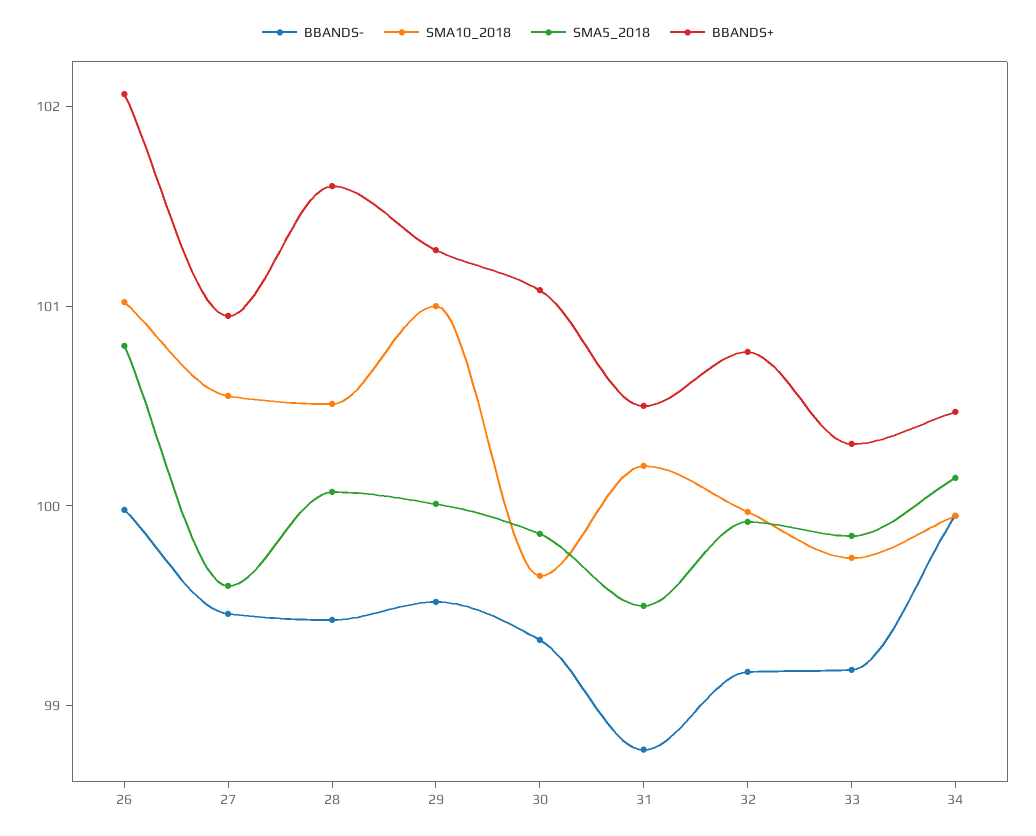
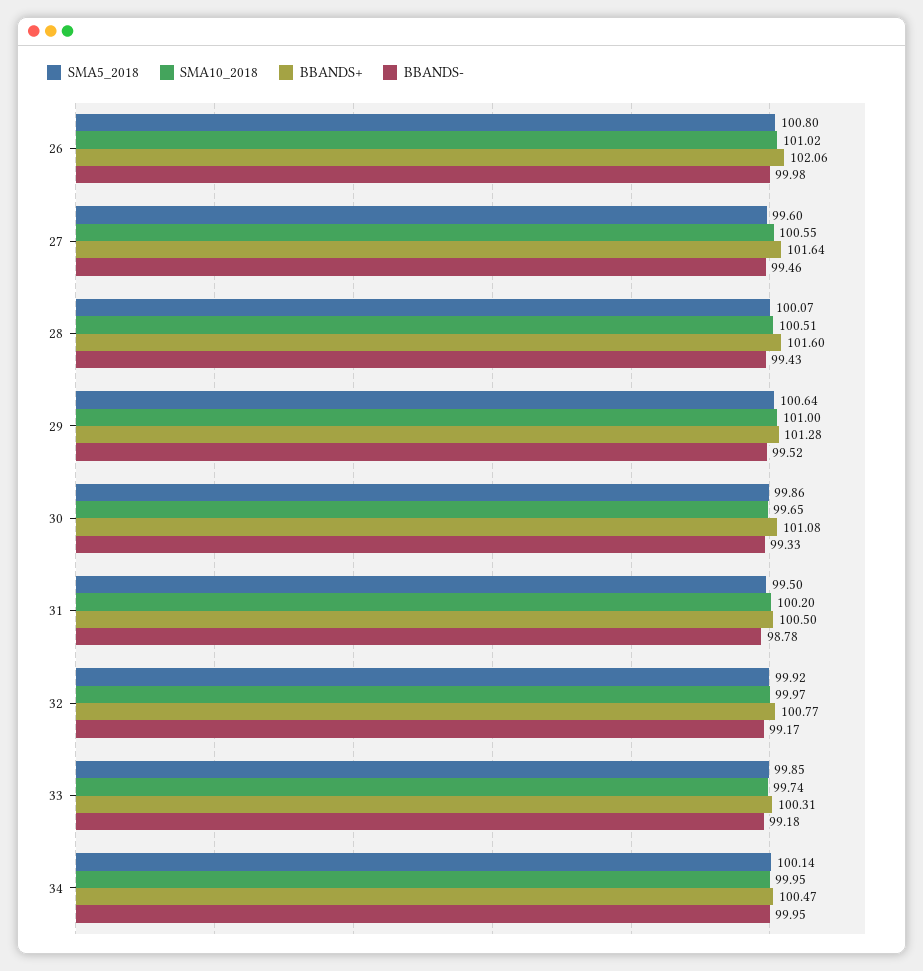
  {
    "BBANDS-": {
      "26": 99.98,
      "27": 99.46,
      "28": 99.43,
      "29": 99.52,
      "30": 99.33,
      "31": 98.78,
      "32": 99.17,
      "33": 99.18,
      "34": 99.95
    },
    "SMA10_2018": {
      "26": 101.02,
      "27": 100.55,
      "28": 100.51,
      "29": 101,
      "30": 99.65,
      "31": 100.2,
      "32": 99.97,
      "33": 99.74,
      "34": 99.95
    },
    "SMA5_2018": {
      "26": 100.8,
      "27": 99.6,
      "28": 100.07,
-     "29": 100,
+     "29": 100.64,
      "30": 99.86,
      "31": 99.5,
      "32": 99.92,
      "33": 99.85,
      "34": 100.14
    },
    "BBANDS+": {
      "26": 102.06,
-     "27": 101,
+     "27": 101.64,
      "28": 101.6,
      "29": 101.28,
      "30": 101.08,
      "31": 100.5,
      "32": 100.77,
      "33": 100.31,
      "34": 100.47
    }
  }

